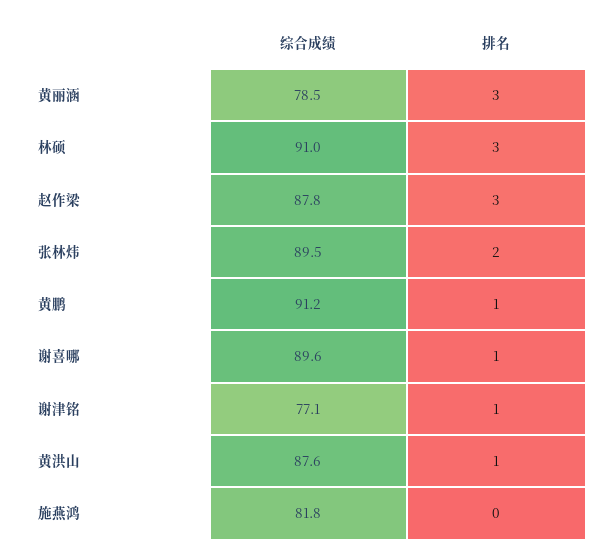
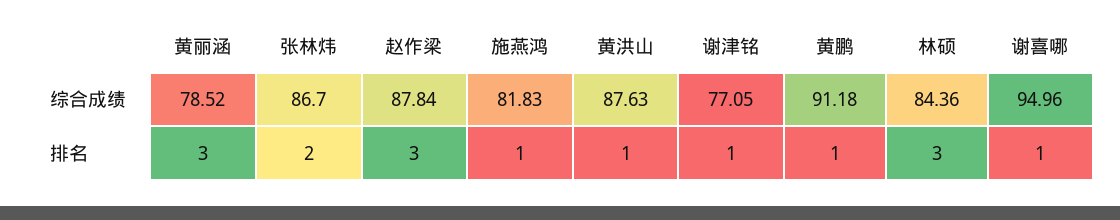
  {
    "综合成绩": {
      "黄丽涵": 78.52,
-     "林硕": 91,
+     "林硕": 84.36,
      "赵作梁": 87.84,
-     "张林炜": 89.5,
+     "张林炜": 86.7,
      "黄鹏": 91.18,
-     "谢喜哪": 89.6,
+     "谢喜哪": 94.96,
      "谢津铭": 77.05,
      "黄洪山": 87.63,
      "施燕鸿": 81.83
    },
    "排名": {
      "黄丽涵": 3,
      "林硕": 3,
      "赵作梁": 3,
      "张林炜": 2,
      "黄鹏": 1,
      "谢喜哪": 1,
      "谢津铭": 1,
      "黄洪山": 1,
-     "施燕鸿": 0
+     "施燕鸿": 1
    }
  }

